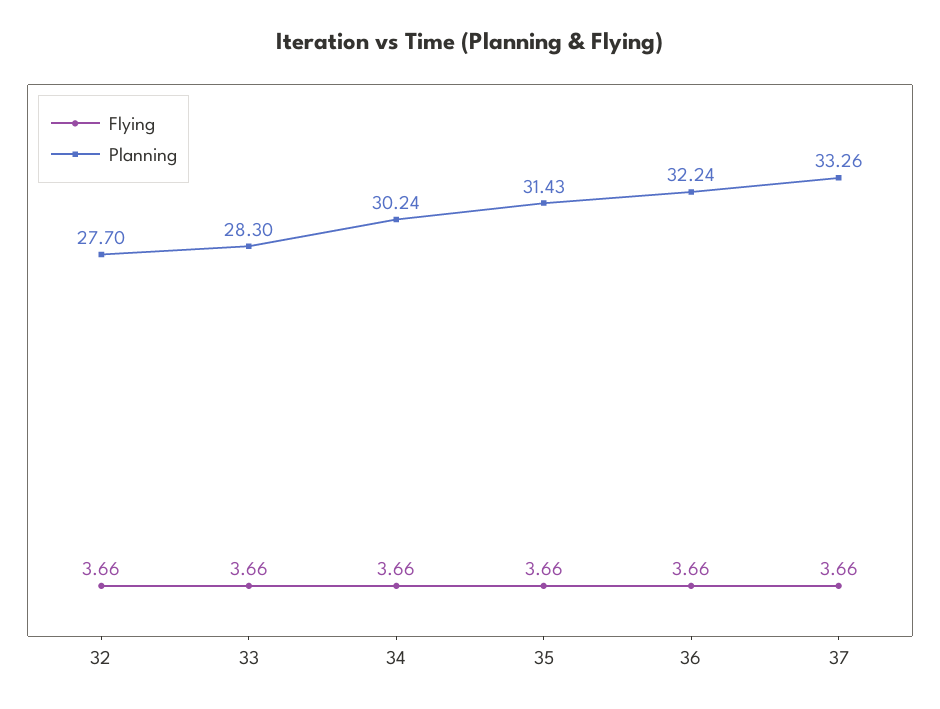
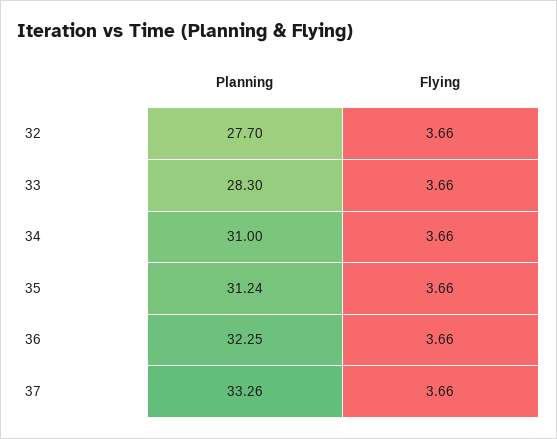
  {
    "Flying": {
      "32": 3.66,
      "33": 3.66,
      "34": 3.66,
      "35": 3.66,
      "36": 3.66,
      "37": 3.66
    },
    "Planning": {
      "32": 27.7,
      "33": 28.3,
-     "34": 30.24,
+     "34": 31,
-     "35": 31.43,
+     "35": 31.24,
-     "36": 32.24,
+     "36": 32.25,
      "37": 33.26
    }
  }

